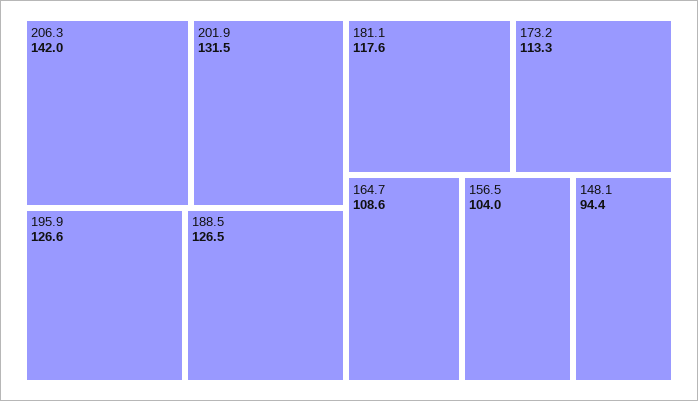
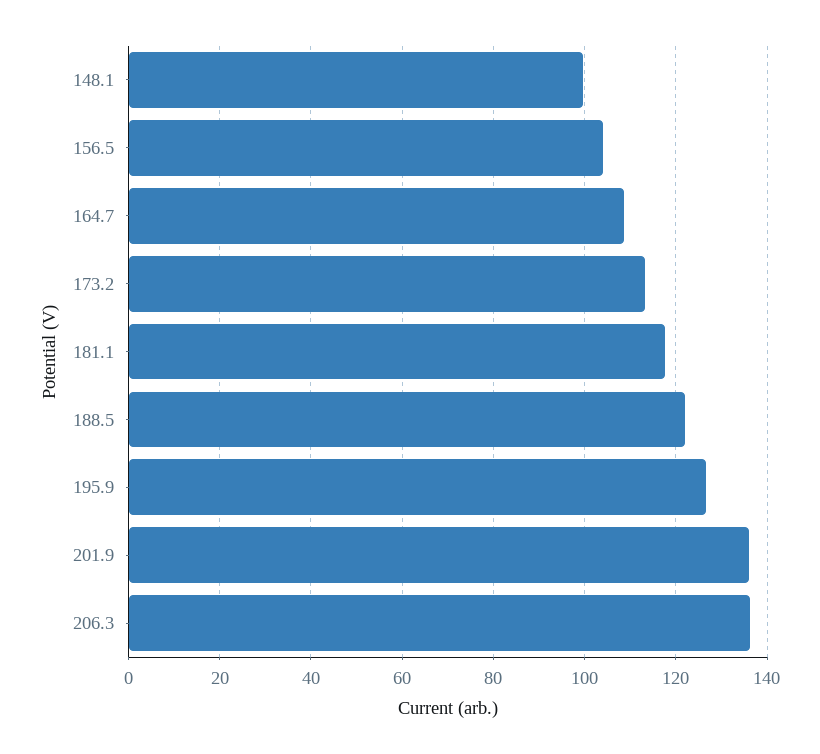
  {
-   "206.3": 142,
+   "206.3": 136,
-   "201.9": 131.5,
+   "201.9": 136,
    "195.9": 126.6,
-   "188.5": 126.5,
+   "188.5": 122,
    "181.1": 117.6,
    "173.2": 113.3,
    "164.7": 108.6,
    "156.5": 104,
-   "148.1": 94.4
+   "148.1": 100
  }

